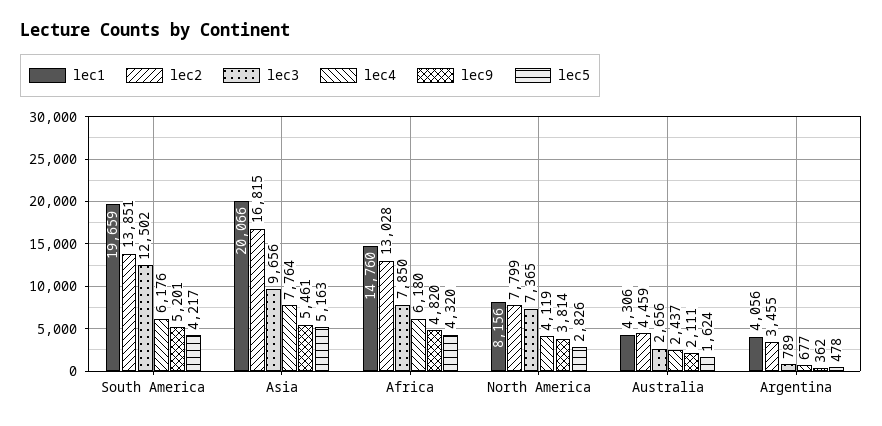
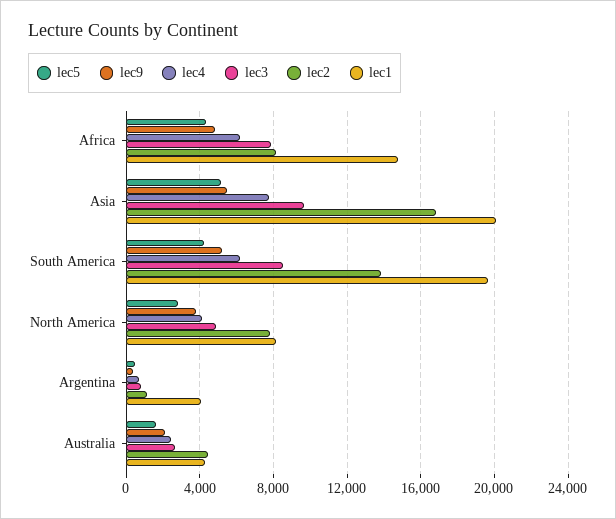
  {
    "lec1": {
      "South America": 19659,
      "Asia": 20066,
      "Africa": 14760,
      "North America": 8156,
      "Australia": 4306,
      "Argentina": 4056
    },
    "lec2": {
      "South America": 13851,
      "Asia": 16815,
-     "Africa": 13028,
+     "Africa": 8000,
      "North America": 7799,
      "Australia": 4459,
-     "Argentina": 3455
+     "Argentina": 1000
    },
    "lec3": {
-     "South America": 12502,
+     "South America": 8500,
      "Asia": 9656,
      "Africa": 7850,
-     "North America": 7365,
+     "North America": 5000,
      "Australia": 2656,
      "Argentina": 789
    },
    "lec4": {
      "South America": 6176,
      "Asia": 7764,
      "Africa": 6180,
      "North America": 4119,
      "Australia": 2437,
      "Argentina": 677
    },
    "lec9": {
      "South America": 5201,
      "Asia": 5461,
      "Africa": 4820,
      "North America": 3814,
      "Australia": 2111,
      "Argentina": 362
    },
    "lec5": {
      "South America": 4217,
      "Asia": 5163,
      "Africa": 4320,
      "North America": 2826,
      "Australia": 1624,
      "Argentina": 478
    }
  }

